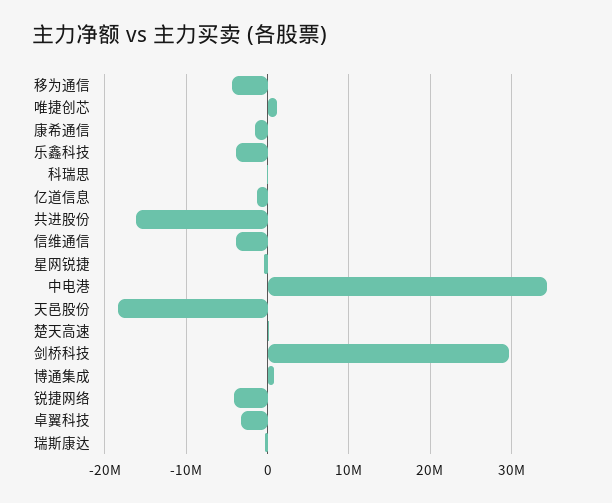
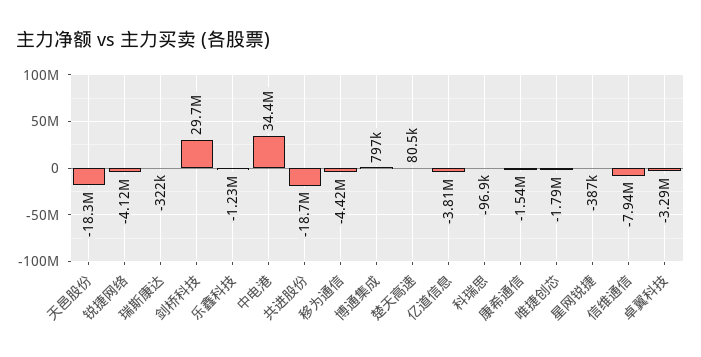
  {
    "移为通信": -4420000,
-   "唯捷创芯": 1000000,
+   "唯捷创芯": -1790000,
    "康希通信": -1540000,
-   "乐鑫科技": -4000000,
+   "乐鑫科技": -1230000,
    "科瑞思": -96900,
-   "亿道信息": -1000000,
+   "亿道信息": -3810000,
-   "共进股份": -16000000,
+   "共进股份": -18700000,
-   "信维通信": -4000000,
+   "信维通信": -7940000,
    "星网锐捷": -387000,
    "中电港": 34400000,
    "天邑股份": -18300000,
    "楚天高速": 80500,
    "剑桥科技": 29700000,
    "博通集成": 797000,
    "锐捷网络": -4120000,
    "卓翼科技": -3290000,
    "瑞斯康达": -322000
  }

